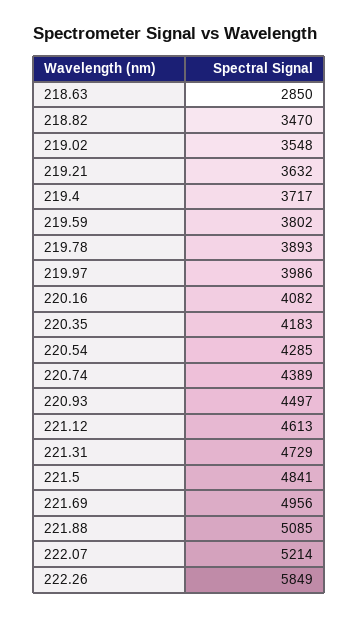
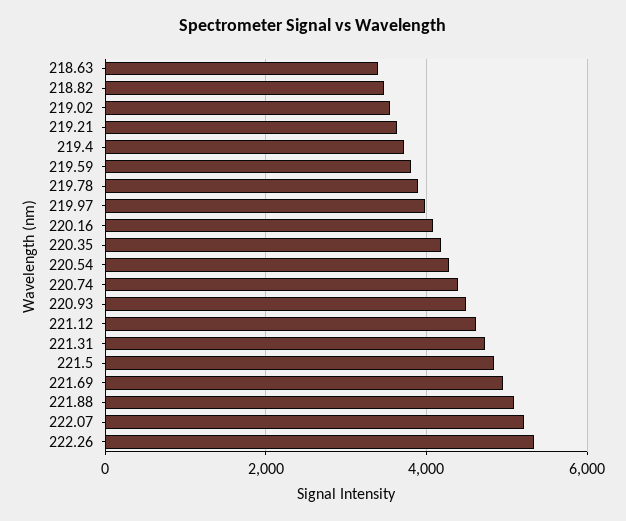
  {
-   "218.63": 2850,
+   "218.63": 3400,
    "218.82": 3470,
    "219.02": 3548,
    "219.21": 3632,
    "219.4": 3717,
    "219.59": 3802,
    "219.78": 3893,
    "219.97": 3986,
    "220.16": 4082,
    "220.35": 4183,
    "220.54": 4285,
    "220.74": 4389,
    "220.93": 4497,
    "221.12": 4613,
    "221.31": 4729,
    "221.5": 4841,
    "221.69": 4956,
    "221.88": 5085,
    "222.07": 5214,
-   "222.26": 5849
+   "222.26": 5400
  }

